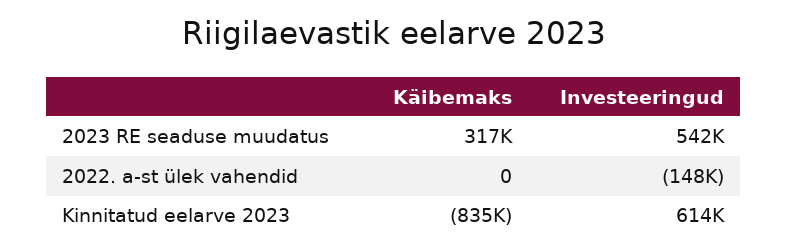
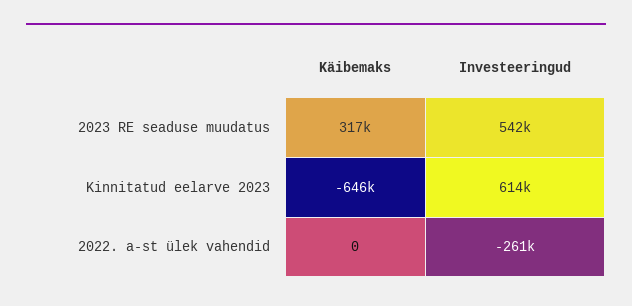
  {
    "Käibemaks": {
      "2023 RE seaduse muudatus": 317000,
      "2022. a-st ülek vahendid": 0,
-     "Kinnitatud eelarve 2023": -835000
+     "Kinnitatud eelarve 2023": -646000
    },
    "Investeeringud": {
      "2023 RE seaduse muudatus": 542000,
-     "2022. a-st ülek vahendid": -148000,
+     "2022. a-st ülek vahendid": -261000,
      "Kinnitatud eelarve 2023": 614000
    }
  }

